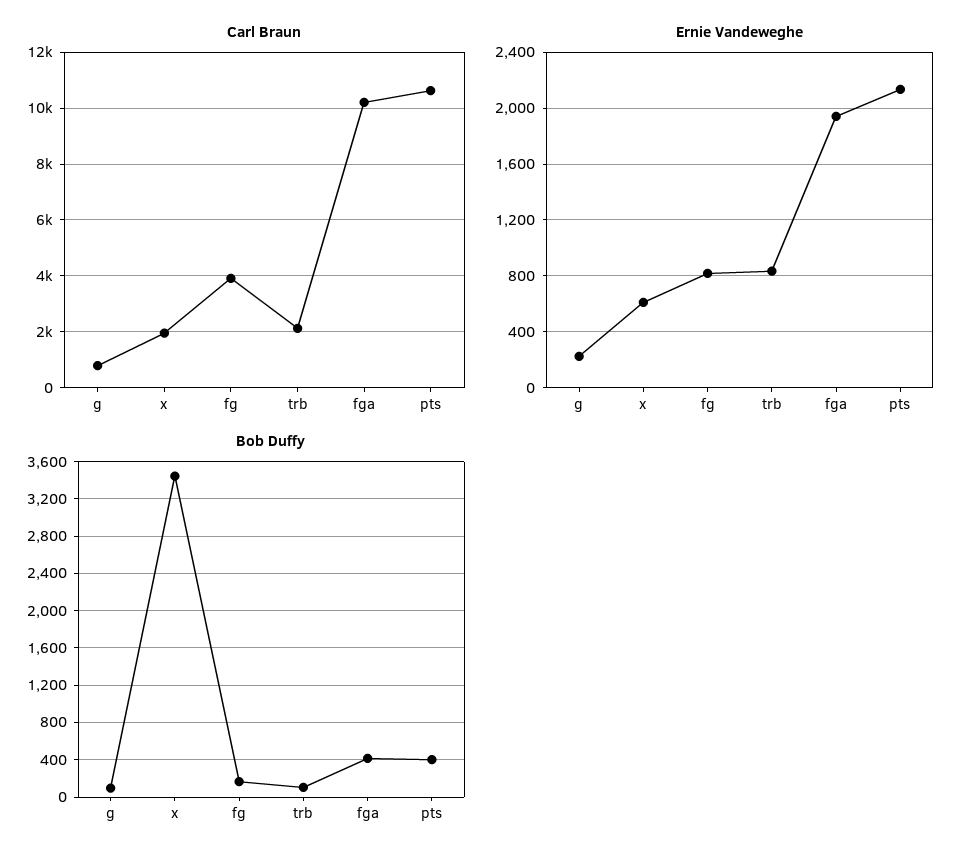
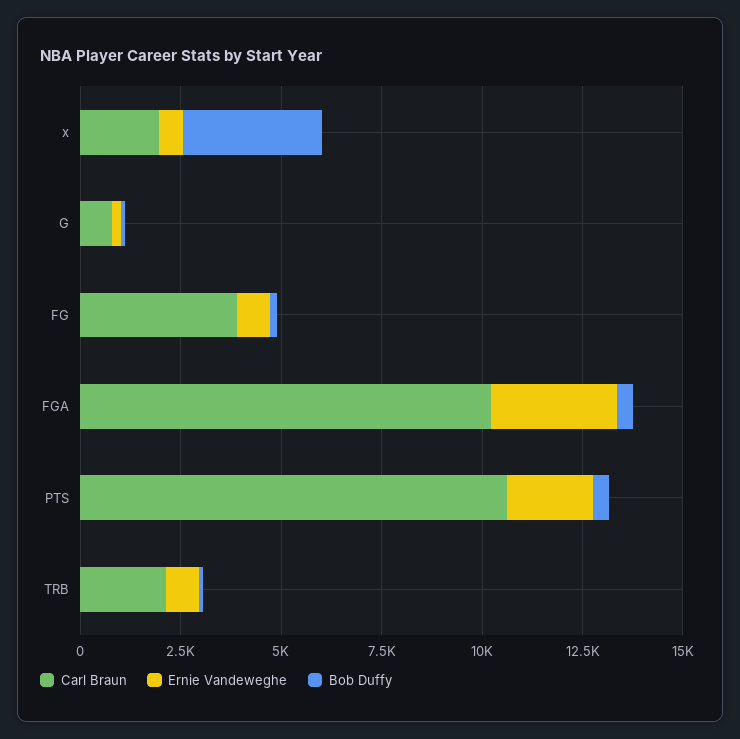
  {
    "Carl Braun": {
      "g": 750,
      "x": 2000,
      "fg": 4000,
      "trb": 2000,
      "fga": 10250,
      "pts": 10750
    },
    "Ernie Vandeweghe": {
      "g": 200,
      "x": 600,
      "fg": 800,
      "trb": 850,
-     "fga": 1950,
+     "fga": 3000,
      "pts": 2150
    },
    "Bob Duffy": {
      "g": 100,
      "x": 3400,
      "fg": 200,
      "trb": 100,
      "fga": 400,
      "pts": 400
    }
  }

